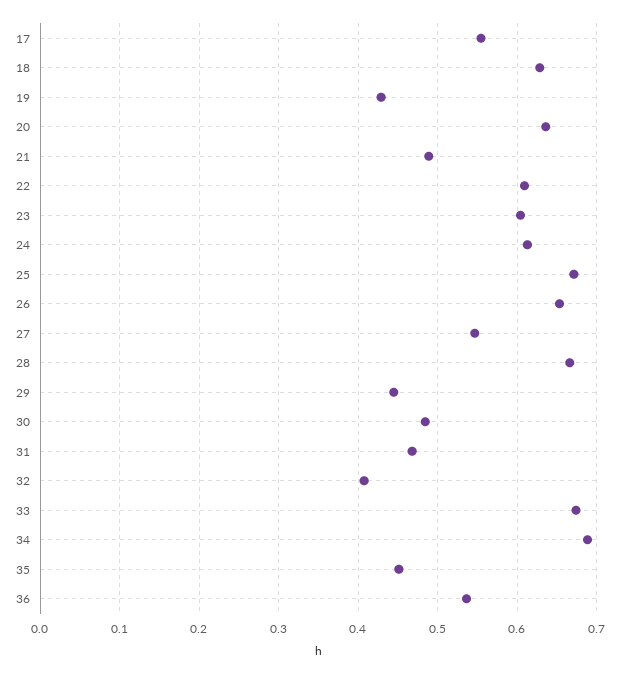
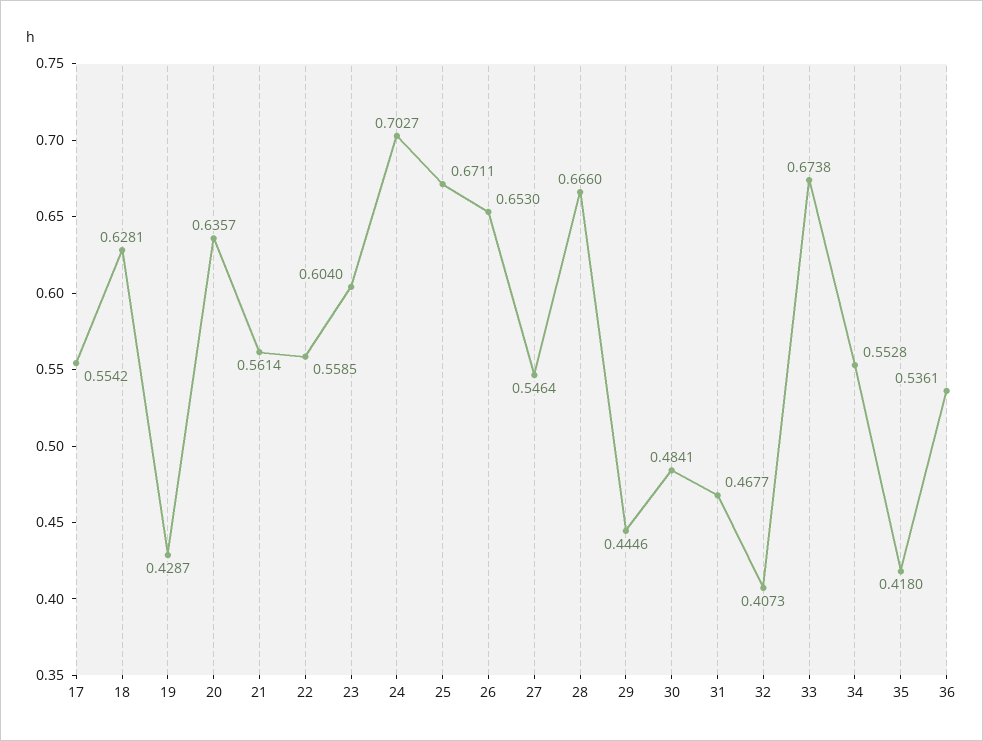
  {
    "17": 0.5542,
    "18": 0.6281,
    "19": 0.4287,
    "20": 0.6357,
-   "21": 0.49,
+   "21": 0.5614,
-   "22": 0.61,
+   "22": 0.5585,
    "23": 0.604,
-   "24": 0.61,
+   "24": 0.7027,
    "25": 0.6711,
    "26": 0.653,
    "27": 0.5464,
    "28": 0.666,
    "29": 0.4446,
    "30": 0.4841,
    "31": 0.4677,
    "32": 0.4073,
    "33": 0.6738,
-   "34": 0.69,
+   "34": 0.5528,
-   "35": 0.45,
+   "35": 0.418,
    "36": 0.5361
  }

